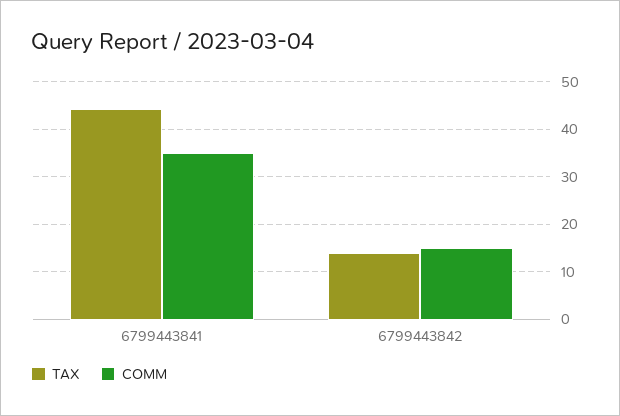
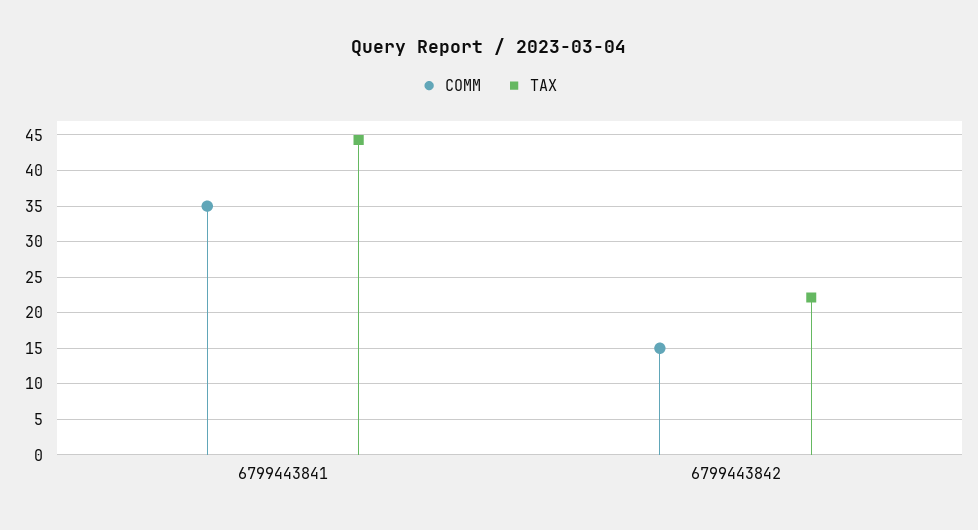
  {
    "TAX": {
      "6799443841": 44,
-     "6799443842": 14
+     "6799443842": 22
    },
    "COMM": {
      "6799443841": 35,
      "6799443842": 15
    }
  }

